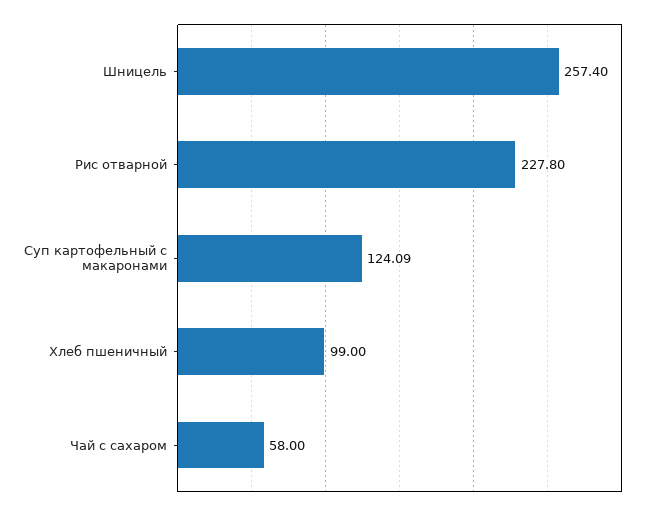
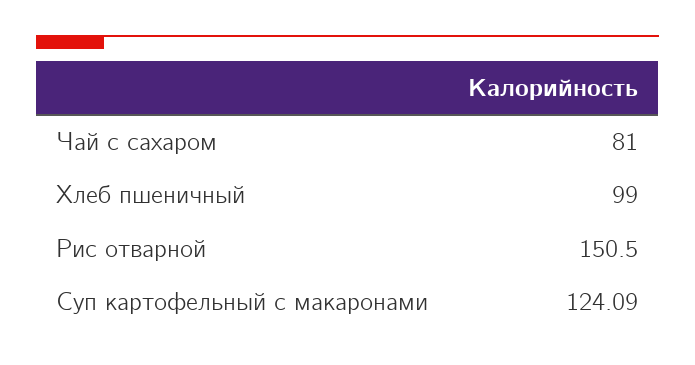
  {
-   "Шницель": 257.4,
-   "Рис отварной": 227.8,
+   "Рис отварной": 150.5,
    "Суп картофельный с макаронами": 124.09,
    "Хлеб пшеничный": 99,
-   "Чай с сахаром": 58
+   "Чай с сахаром": 81
  }

